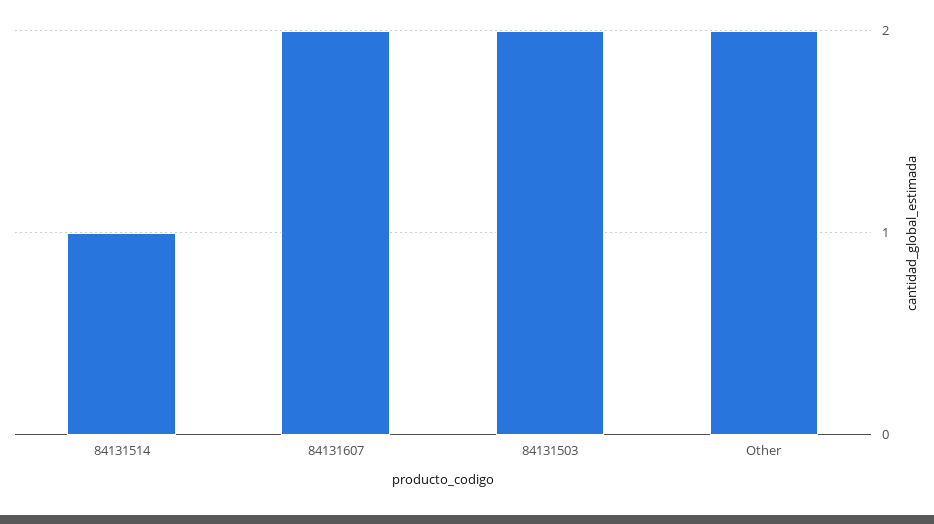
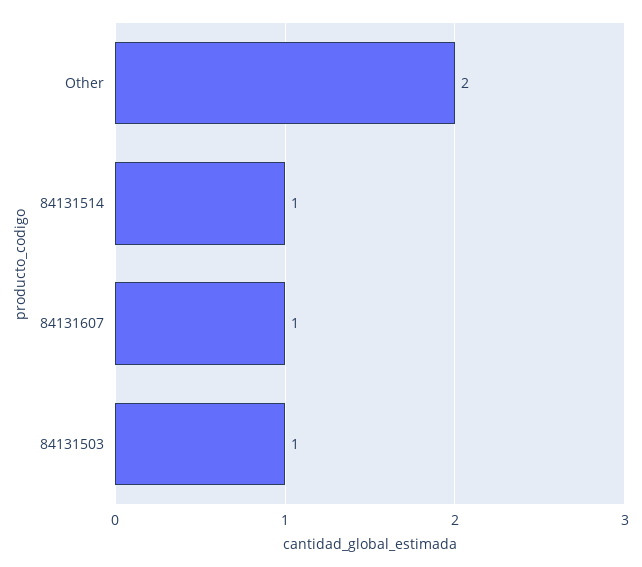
  {
    "84131514": 1,
-   "84131607": 2,
+   "84131607": 1,
-   "84131503": 2,
+   "84131503": 1,
    "Other": 2
  }

